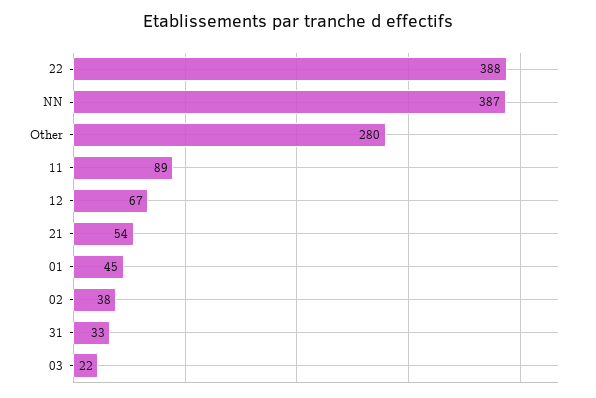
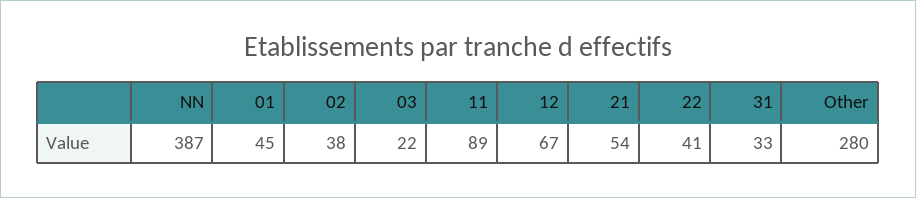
  {
-   "22": 388,
+   "22": 41,
    "NN": 387,
    "Other": 280,
    "11": 89,
    "12": 67,
    "21": 54,
    "01": 45,
    "02": 38,
    "31": 33,
    "03": 22
  }

